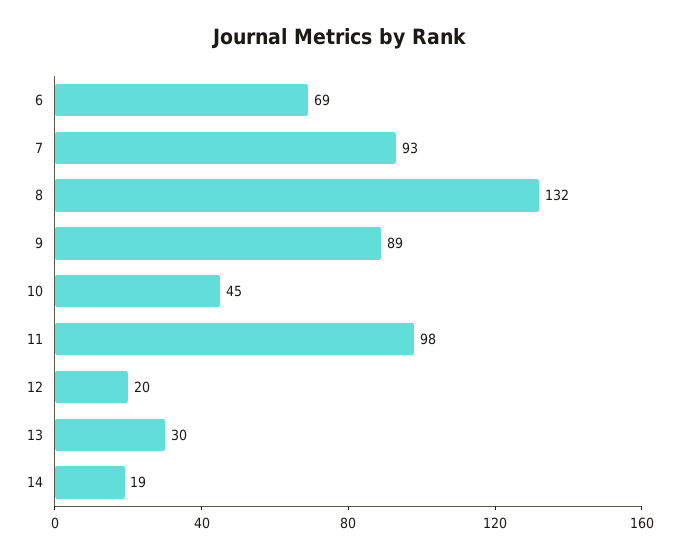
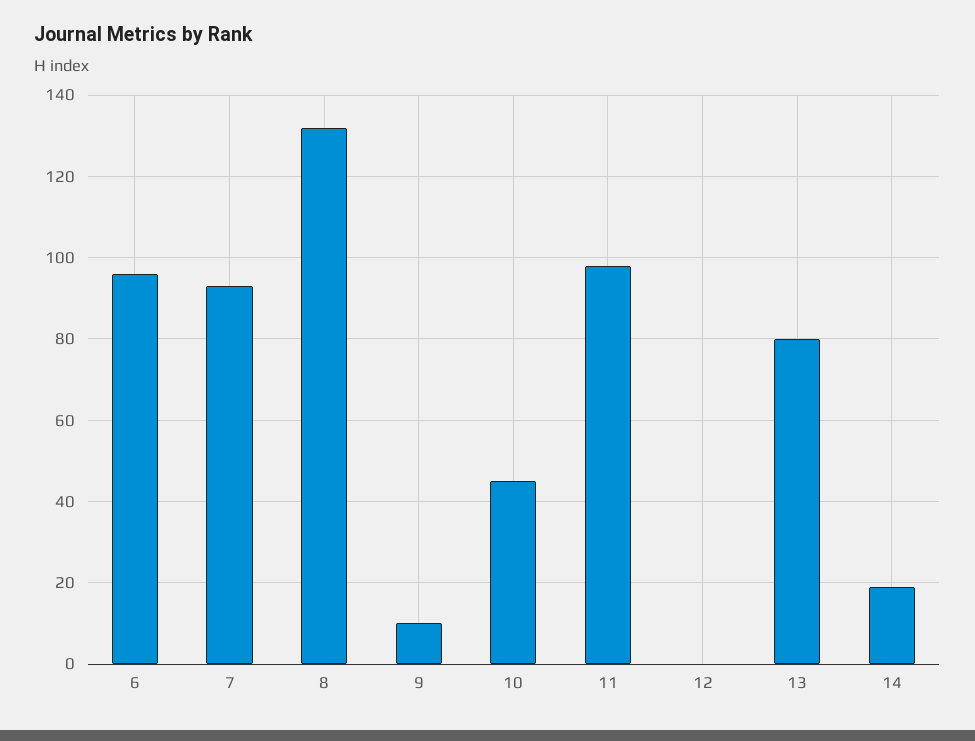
  {
-   "6": 69,
+   "6": 95,
    "7": 93,
    "8": 132,
-   "9": 89,
+   "9": 10,
    "10": 45,
    "11": 98,
-   "12": 20,
+   "12": 0,
-   "13": 30,
+   "13": 80,
    "14": 19
  }

